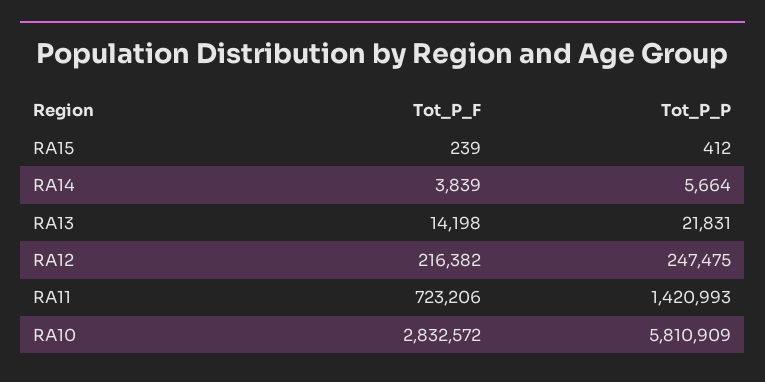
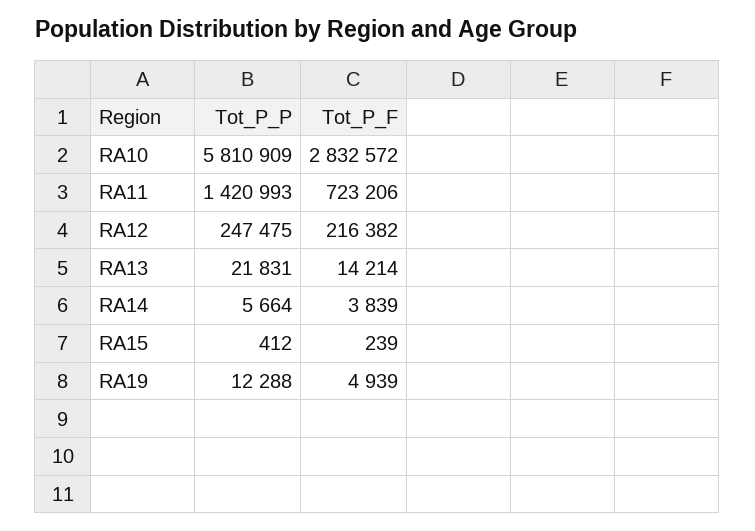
  {
    "Tot_P_F": {
      "RA15": 239,
      "RA14": 3839,
-     "RA13": 14198,
+     "RA13": 14214,
      "RA12": 216382,
      "RA11": 723206,
-     "RA10": 2832572
+     "RA10": 2832572,
+     "RA19": 4939
    },
    "Tot_P_P": {
      "RA15": 412,
      "RA14": 5664,
      "RA13": 21831,
      "RA12": 247475,
      "RA11": 1420993,
-     "RA10": 5810909
+     "RA10": 5810909,
+     "RA19": 12288
    }
  }

